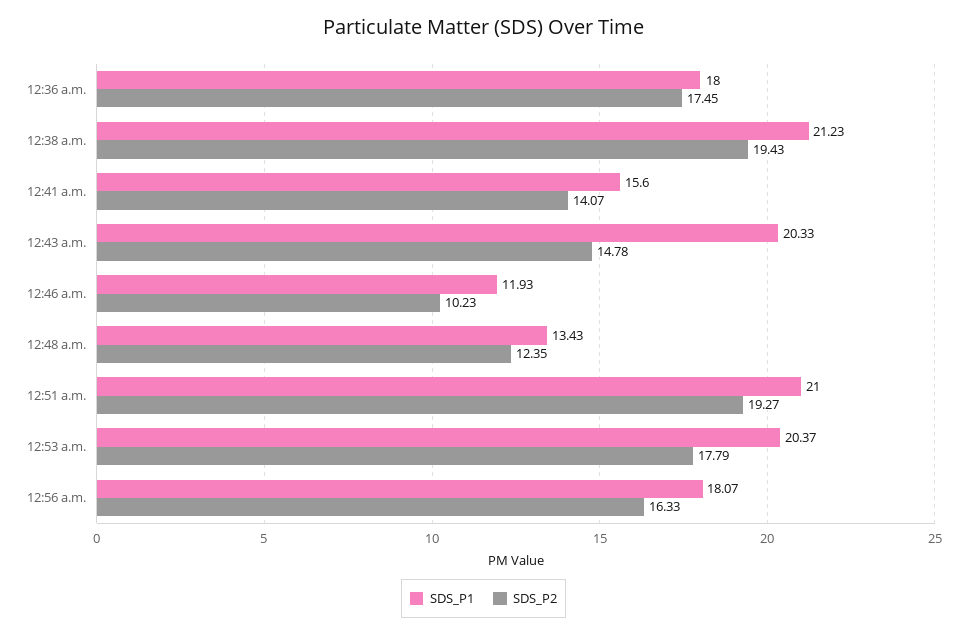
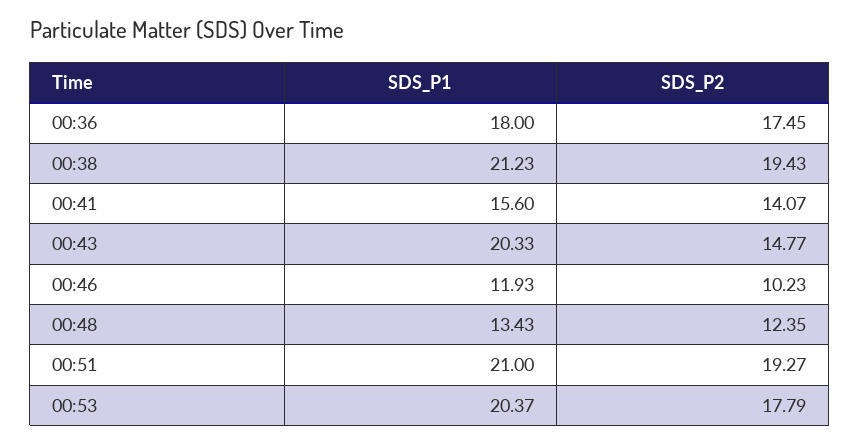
  {
    "SDS_P1": {
      "12:36 a.m.": 18,
      "12:38 a.m.": 21.23,
      "12:41 a.m.": 15.6,
      "12:43 a.m.": 20.33,
      "12:46 a.m.": 11.93,
      "12:48 a.m.": 13.43,
      "12:51 a.m.": 21,
-     "12:53 a.m.": 20.37,
+     "12:53 a.m.": 20.37
-     "12:56 a.m.": 18.07
    },
    "SDS_P2": {
      "12:36 a.m.": 17.45,
      "12:38 a.m.": 19.43,
      "12:41 a.m.": 14.07,
-     "12:43 a.m.": 14.78,
+     "12:43 a.m.": 14.77,
      "12:46 a.m.": 10.23,
      "12:48 a.m.": 12.35,
      "12:51 a.m.": 19.27,
-     "12:53 a.m.": 17.79,
+     "12:53 a.m.": 17.79
-     "12:56 a.m.": 16.33
    }
  }

